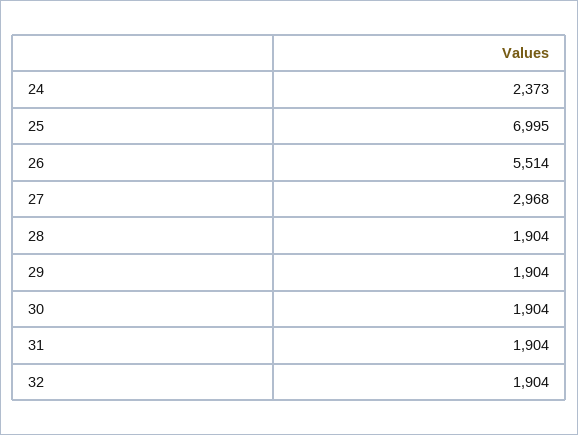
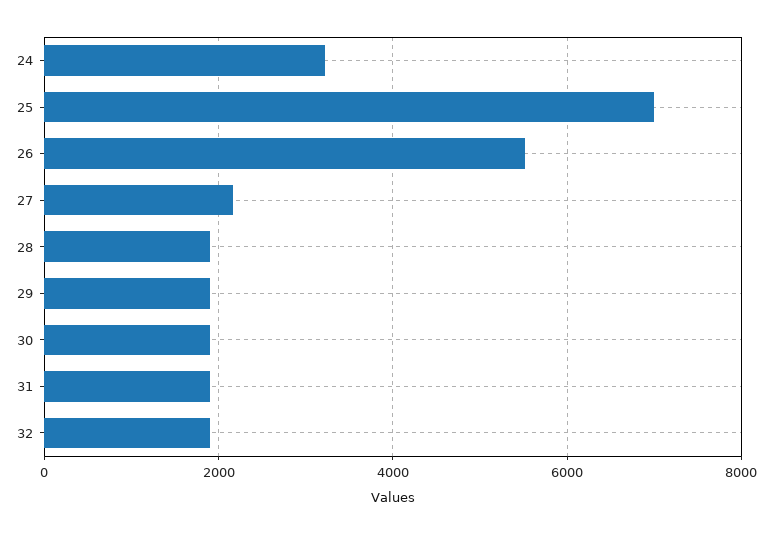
  {
-   "24": 2373,
+   "24": 3200,
    "25": 6995,
    "26": 5514,
-   "27": 2968,
+   "27": 2200,
    "28": 1904,
    "29": 1904,
    "30": 1904,
    "31": 1904,
    "32": 1904
  }

